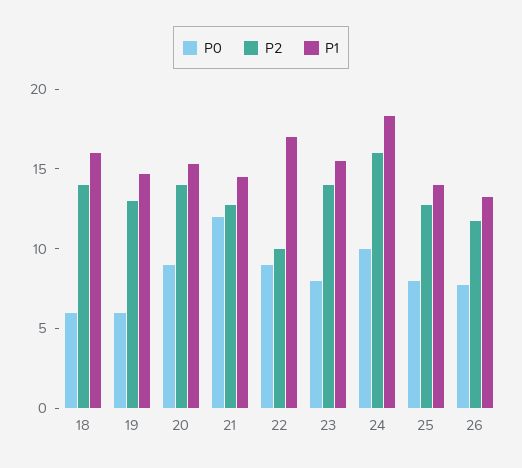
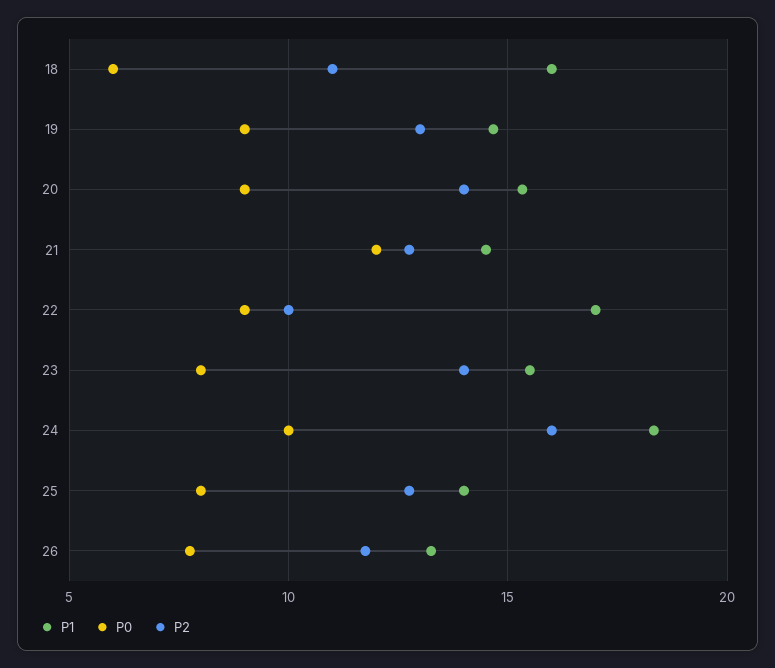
  {
    "P0": {
      "18": 6,
-     "19": 6,
+     "19": 9,
      "20": 9,
      "21": 12,
      "22": 9,
      "23": 8,
      "24": 10,
      "25": 8,
      "26": 8
    },
    "P2": {
-     "18": 14,
+     "18": 11,
      "19": 13,
      "20": 14,
      "21": 13,
      "22": 10,
      "23": 14,
      "24": 16,
      "25": 13,
      "26": 12
    },
    "P1": {
      "18": 16,
      "19": 14.5,
      "20": 15.5,
      "21": 14.5,
      "22": 17,
      "23": 15.5,
      "24": 18.5,
      "25": 14,
      "26": 13.5
    }
  }

